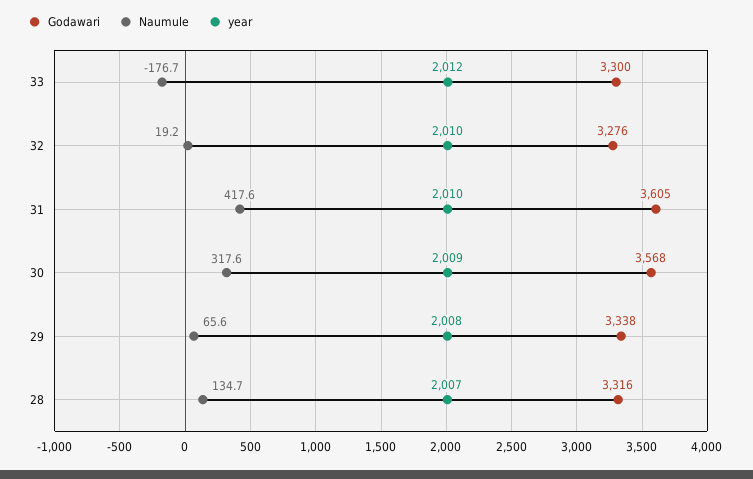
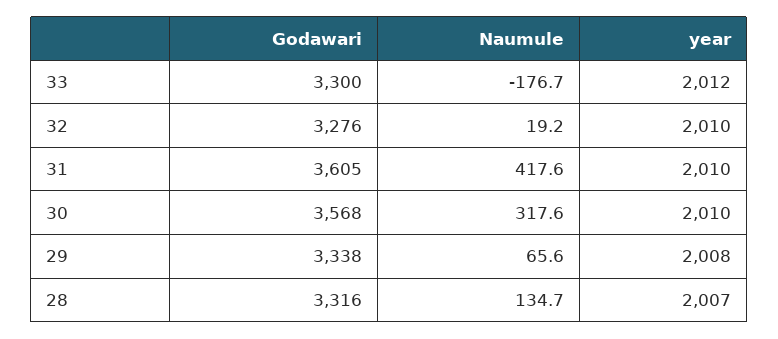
  {
    "Godawari": {
      "33": 3300,
      "32": 3276,
      "31": 3605,
      "30": 3568,
      "29": 3338,
      "28": 3316
    },
    "Naumule": {
      "33": -176.7,
      "32": 19.2,
      "31": 417.6,
      "30": 317.6,
      "29": 65.6,
      "28": 134.7
    },
    "year": {
      "33": 2012,
      "32": 2010,
      "31": 2010,
-     "30": 2009,
+     "30": 2010,
      "29": 2008,
      "28": 2007
    }
  }

